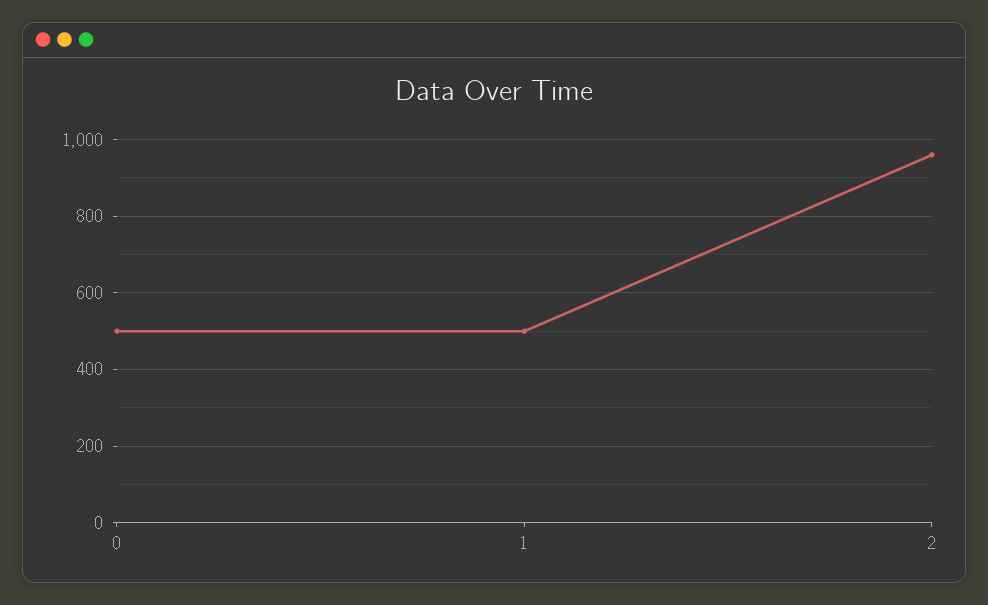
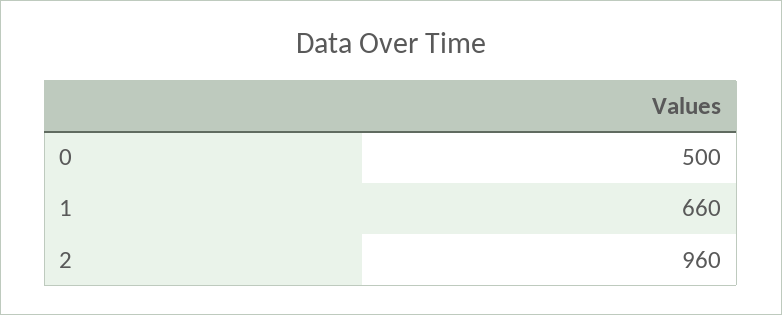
  {
    "0": 500,
-   "1": 500,
+   "1": 660,
    "2": 960
  }

